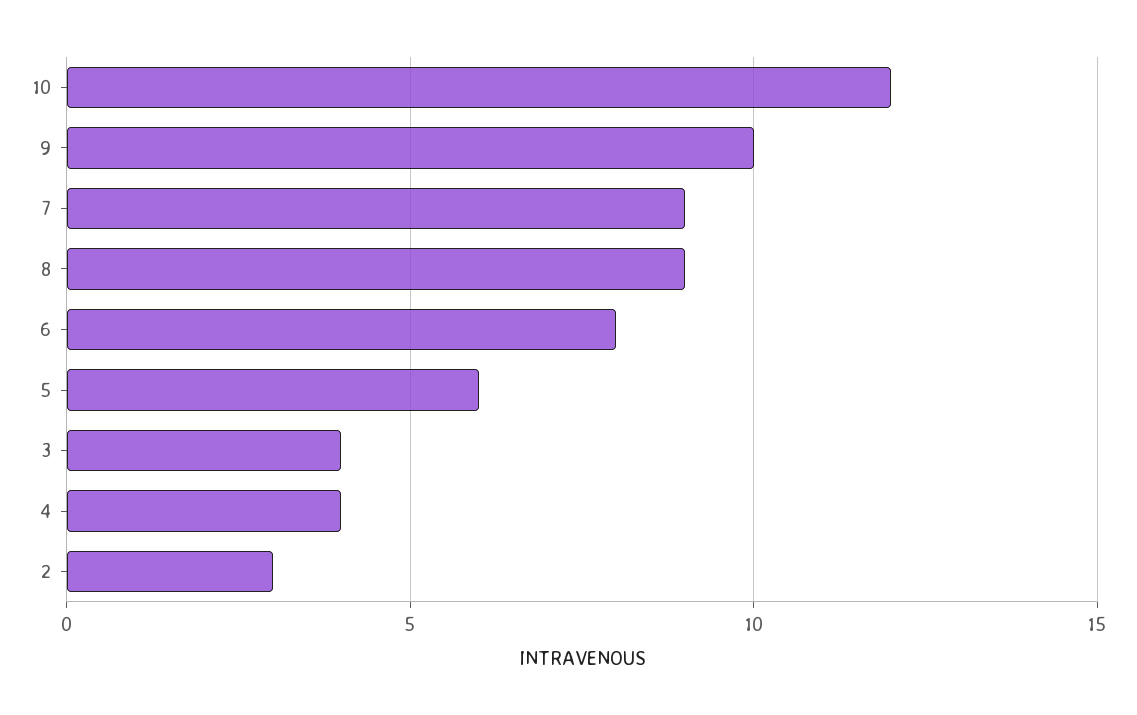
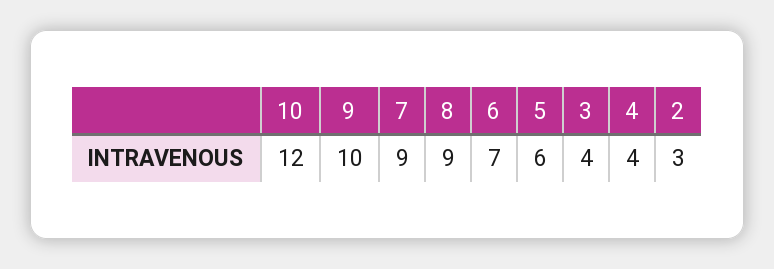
  {
    "10": 12,
    "9": 10,
    "7": 9,
    "8": 9,
-   "6": 8,
+   "6": 7,
    "5": 6,
    "3": 4,
    "4": 4,
    "2": 3
  }

